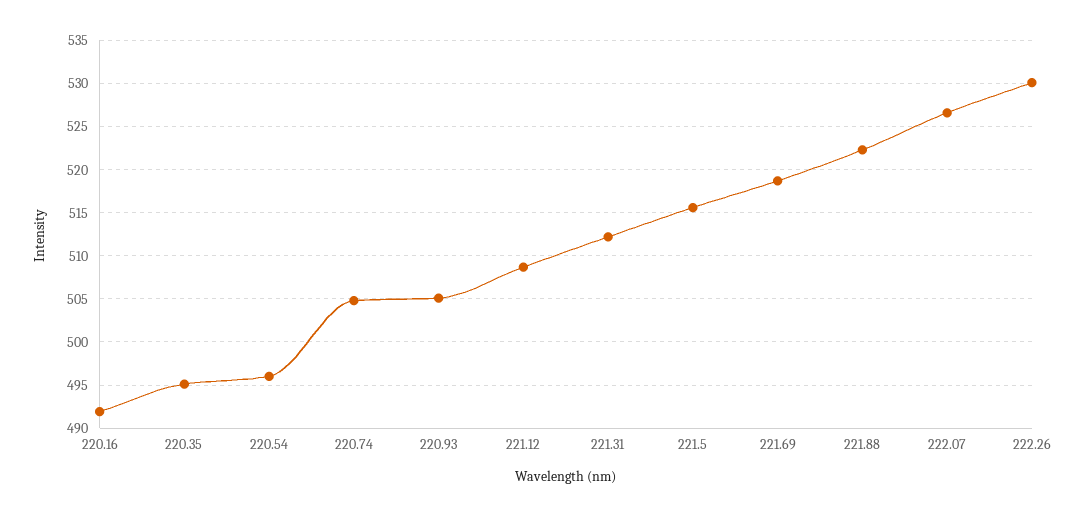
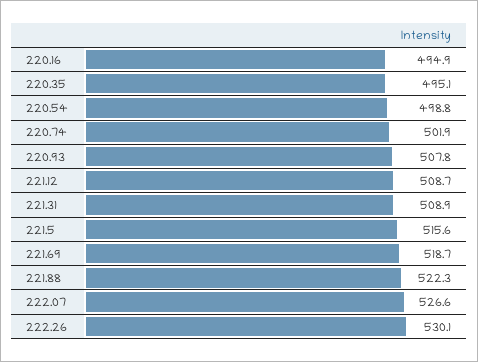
  {
-   "220.16": 492,
+   "220.16": 494.9,
    "220.35": 495.1,
-   "220.54": 496,
+   "220.54": 498.8,
-   "220.74": 505,
+   "220.74": 501.9,
-   "220.93": 505,
+   "220.93": 507.8,
    "221.12": 508.7,
-   "221.31": 512,
+   "221.31": 508.9,
    "221.5": 515.6,
    "221.69": 518.7,
    "221.88": 522.3,
    "222.07": 526.6,
    "222.26": 530.1
  }

